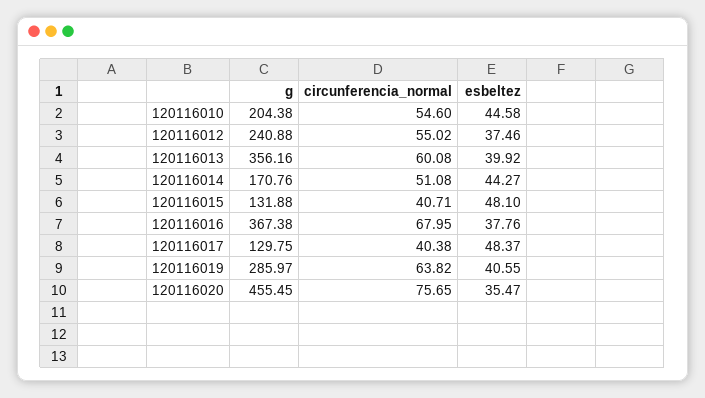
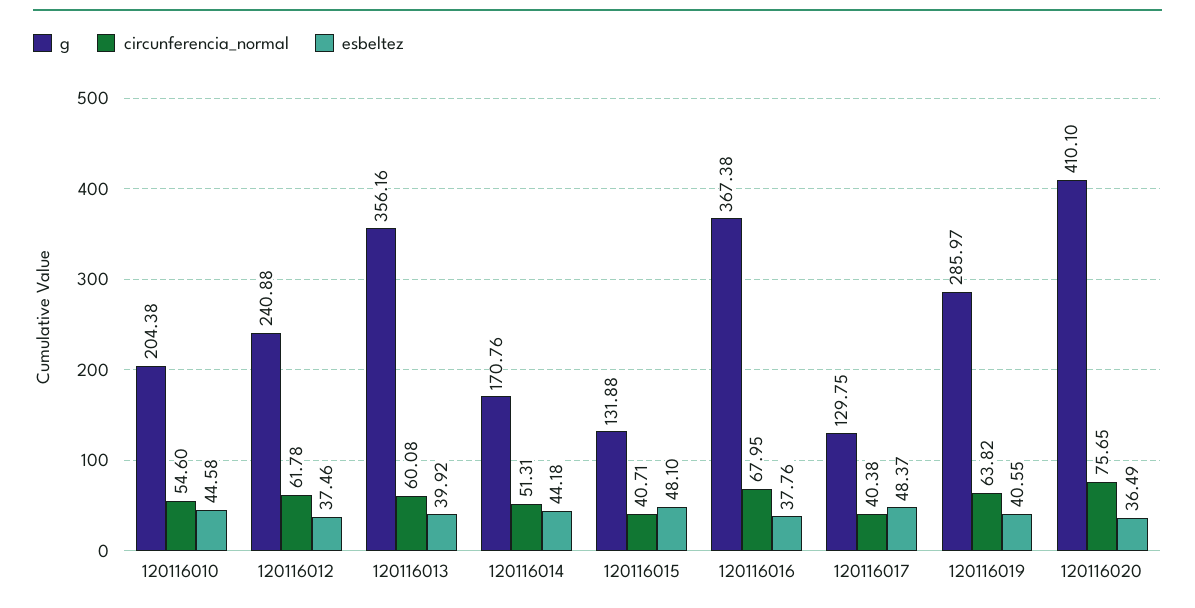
  {
    "g": {
      "120116010": 204.38,
      "120116012": 240.88,
      "120116013": 356.16,
      "120116014": 170.76,
      "120116015": 131.88,
      "120116016": 367.38,
      "120116017": 129.75,
      "120116019": 285.97,
-     "120116020": 455.45
+     "120116020": 410.1
    },
    "circunferencia_normal": {
      "120116010": 54.6,
-     "120116012": 55.02,
+     "120116012": 61.78,
      "120116013": 60.08,
-     "120116014": 51.08,
+     "120116014": 51.31,
      "120116015": 40.71,
      "120116016": 67.95,
      "120116017": 40.38,
      "120116019": 63.82,
      "120116020": 75.65
    },
    "esbeltez": {
      "120116010": 44.58,
      "120116012": 37.46,
      "120116013": 39.92,
-     "120116014": 44.27,
+     "120116014": 44.18,
      "120116015": 48.1,
      "120116016": 37.76,
      "120116017": 48.37,
      "120116019": 40.55,
-     "120116020": 35.47
+     "120116020": 36.49
    }
  }

